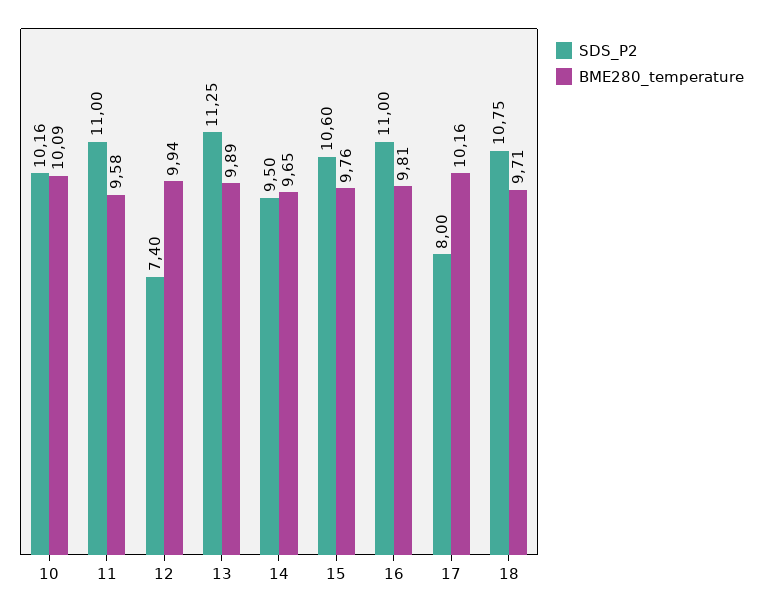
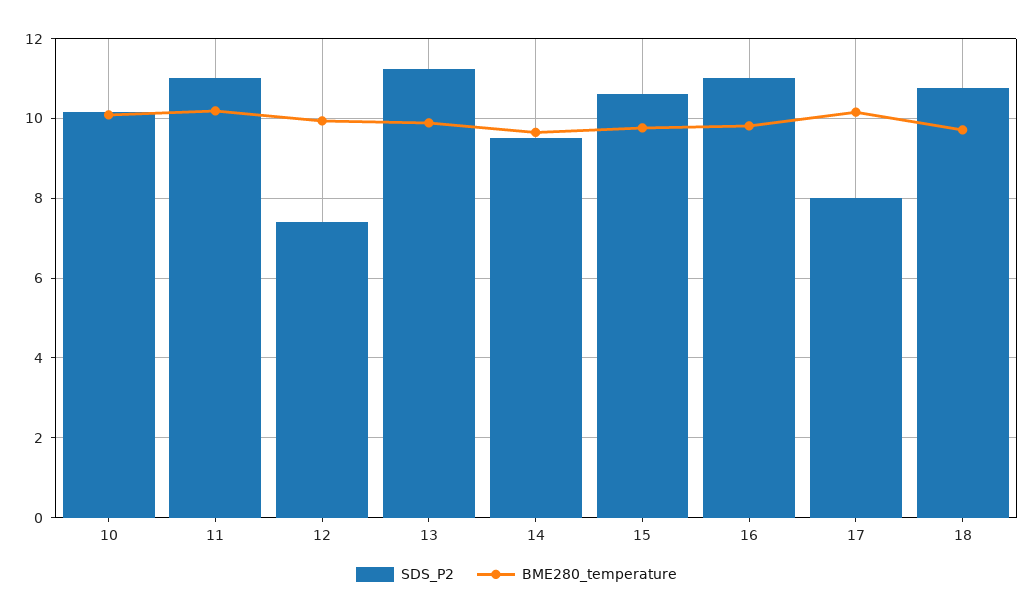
  {
    "SDS_P2": {
      "10": 10.16,
      "11": 11,
      "12": 7.4,
      "13": 11.25,
      "14": 9.5,
      "15": 10.6,
      "16": 11,
      "17": 8,
      "18": 10.75
    },
    "BME280_temperature": {
      "10": 10.09,
-     "11": 9.58,
+     "11": 10.2,
      "12": 9.94,
      "13": 9.89,
      "14": 9.65,
      "15": 9.76,
      "16": 9.81,
      "17": 10.16,
      "18": 9.71
    }
  }

